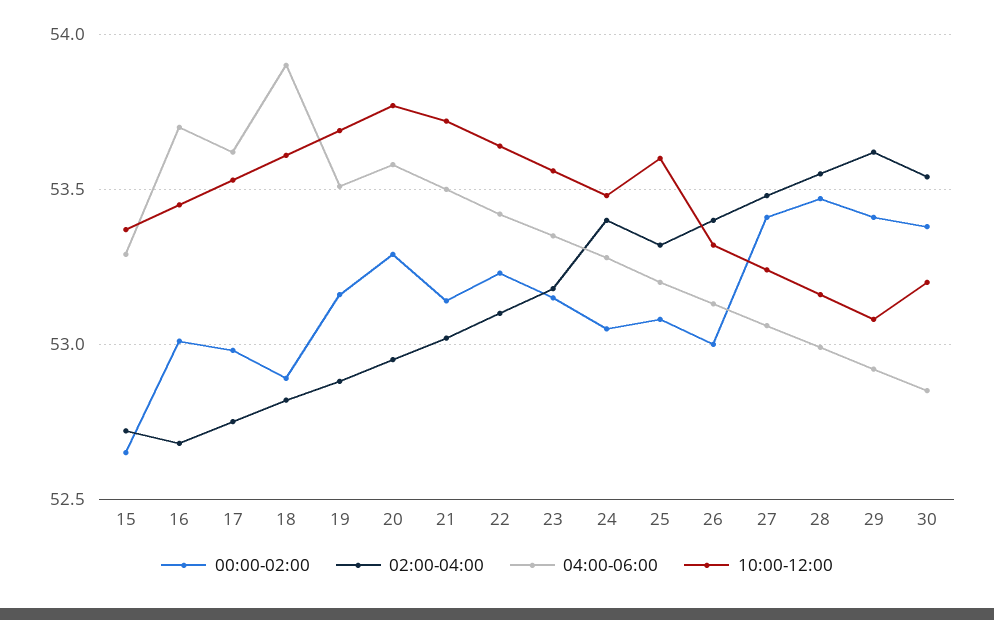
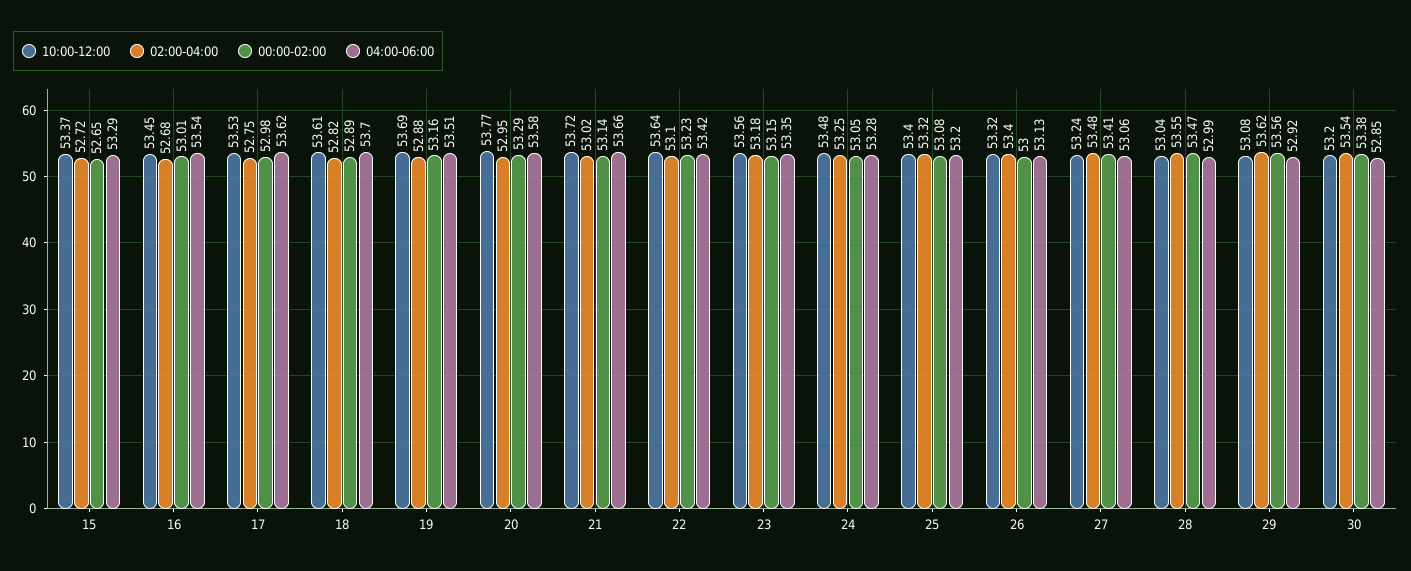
  {
    "00:00-02:00": {
      "15": 52.65,
      "16": 53.01,
      "17": 52.98,
      "18": 52.89,
      "19": 53.16,
      "20": 53.29,
      "21": 53.14,
      "22": 53.23,
      "23": 53.15,
      "24": 53.05,
      "25": 53.08,
      "26": 53,
      "27": 53.41,
      "28": 53.47,
-     "29": 53.4,
+     "29": 53.56,
      "30": 53.38
    },
    "02:00-04:00": {
      "15": 52.72,
      "16": 52.68,
      "17": 52.75,
      "18": 52.82,
      "19": 52.88,
      "20": 52.95,
      "21": 53.02,
      "22": 53.1,
      "23": 53.18,
-     "24": 53.4,
+     "24": 53.25,
      "25": 53.32,
      "26": 53.4,
      "27": 53.48,
      "28": 53.55,
      "29": 53.62,
      "30": 53.54
    },
    "04:00-06:00": {
      "15": 53.29,
-     "16": 53.7,
+     "16": 53.54,
      "17": 53.62,
-     "18": 53.9,
+     "18": 53.7,
      "19": 53.51,
      "20": 53.58,
-     "21": 53.5,
+     "21": 53.66,
      "22": 53.42,
      "23": 53.35,
      "24": 53.28,
      "25": 53.2,
      "26": 53.13,
      "27": 53.06,
      "28": 52.99,
      "29": 52.92,
      "30": 52.85
    },
    "10:00-12:00": {
      "15": 53.37,
      "16": 53.45,
      "17": 53.53,
      "18": 53.61,
      "19": 53.69,
      "20": 53.77,
      "21": 53.72,
      "22": 53.64,
      "23": 53.56,
      "24": 53.48,
-     "25": 53.6,
+     "25": 53.4,
      "26": 53.32,
      "27": 53.24,
-     "28": 53.15,
+     "28": 53.04,
      "29": 53.08,
      "30": 53.2
    }
  }

